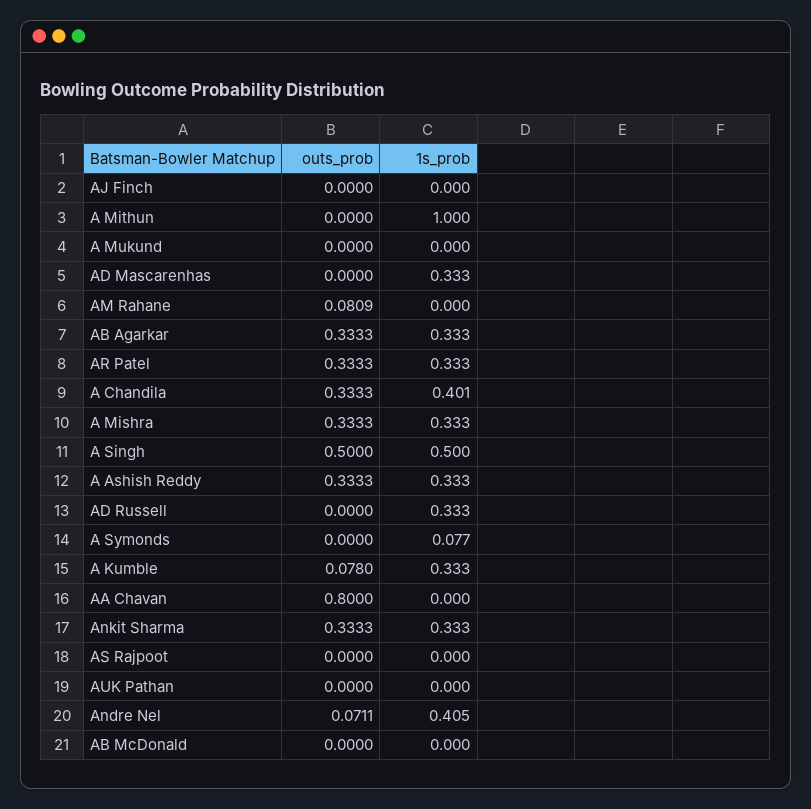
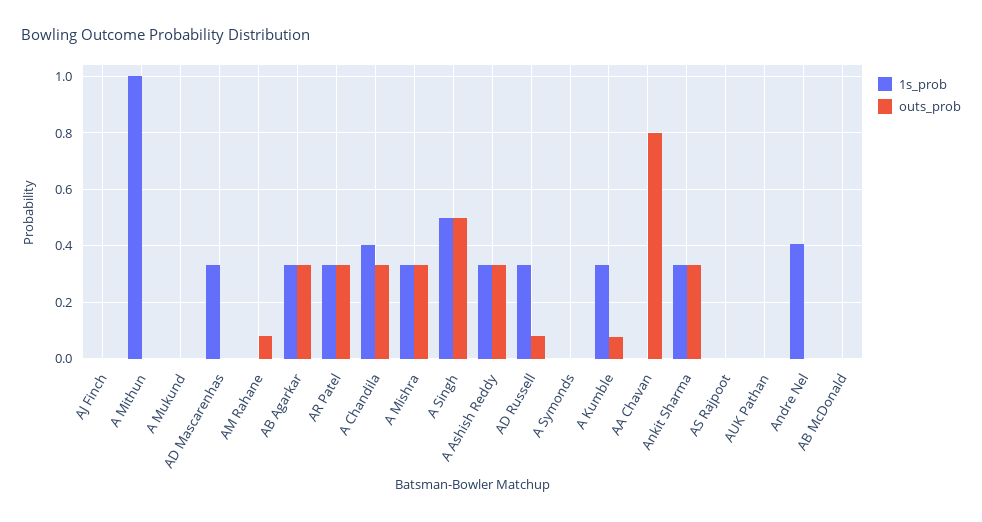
  {
    "outs_prob": {
      "AJ Finch": 0,
      "A Mithun": 0,
      "A Mukund": 0,
      "AD Mascarenhas": 0,
      "AM Rahane": 0.0809,
      "AB Agarkar": 0.3333,
      "AR Patel": 0.3333,
      "A Chandila": 0.3333,
      "A Mishra": 0.3333,
      "A Singh": 0.5,
      "A Ashish Reddy": 0.3333,
-     "AD Russell": 0,
+     "AD Russell": 0.075,
      "A Symonds": 0,
      "A Kumble": 0.078,
      "AA Chavan": 0.8,
      "Ankit Sharma": 0.3333,
      "AS Rajpoot": 0,
      "AUK Pathan": 0,
-     "Andre Nel": 0.0711,
+     "Andre Nel": 0,
      "AB McDonald": 0
    },
    "1s_prob": {
      "AJ Finch": 0,
      "A Mithun": 1,
      "A Mukund": 0,
      "AD Mascarenhas": 0.333,
      "AM Rahane": 0,
      "AB Agarkar": 0.333,
      "AR Patel": 0.333,
      "A Chandila": 0.401,
      "A Mishra": 0.333,
      "A Singh": 0.5,
      "A Ashish Reddy": 0.333,
      "AD Russell": 0.333,
-     "A Symonds": 0.077,
+     "A Symonds": 0,
      "A Kumble": 0.333,
      "AA Chavan": 0,
      "Ankit Sharma": 0.333,
      "AS Rajpoot": 0,
      "AUK Pathan": 0,
      "Andre Nel": 0.405,
      "AB McDonald": 0
    }
  }

